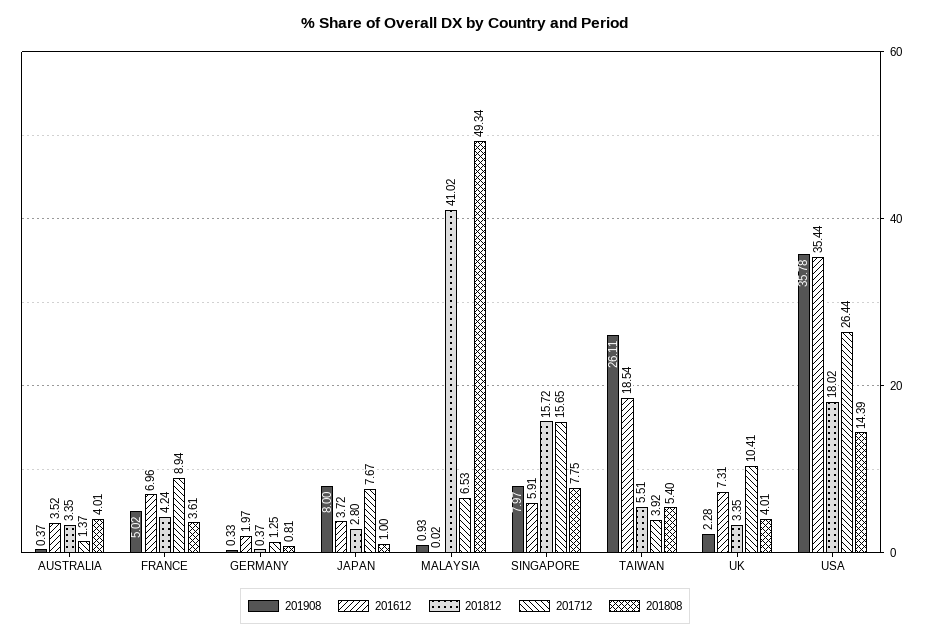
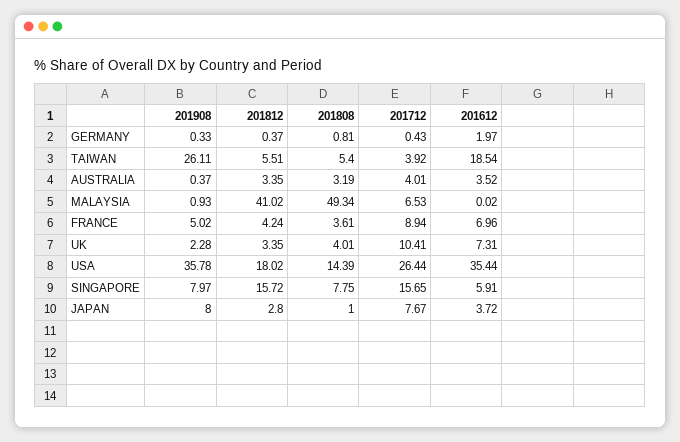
  {
    "201908": {
      "AUSTRALIA": 0.37,
      "FRANCE": 5.02,
      "GERMANY": 0.33,
      "JAPAN": 8,
      "MALAYSIA": 0.93,
      "SINGAPORE": 7.97,
      "TAIWAN": 26.11,
      "UK": 2.28,
      "USA": 35.78
    },
    "201612": {
      "AUSTRALIA": 3.52,
      "FRANCE": 6.96,
      "GERMANY": 1.97,
      "JAPAN": 3.72,
      "MALAYSIA": 0.02,
      "SINGAPORE": 5.91,
      "TAIWAN": 18.54,
      "UK": 7.31,
      "USA": 35.44
    },
    "201812": {
      "AUSTRALIA": 3.35,
      "FRANCE": 4.24,
      "GERMANY": 0.37,
      "JAPAN": 2.8,
      "MALAYSIA": 41.02,
      "SINGAPORE": 15.72,
      "TAIWAN": 5.51,
      "UK": 3.35,
      "USA": 18.02
    },
    "201712": {
-     "AUSTRALIA": 1.37,
+     "AUSTRALIA": 4.01,
      "FRANCE": 8.94,
-     "GERMANY": 1.25,
+     "GERMANY": 0.43,
      "JAPAN": 7.67,
      "MALAYSIA": 6.53,
      "SINGAPORE": 15.65,
      "TAIWAN": 3.92,
      "UK": 10.41,
      "USA": 26.44
    },
    "201808": {
-     "AUSTRALIA": 4.01,
+     "AUSTRALIA": 3.19,
      "FRANCE": 3.61,
      "GERMANY": 0.81,
      "JAPAN": 1,
      "MALAYSIA": 49.34,
      "SINGAPORE": 7.75,
      "TAIWAN": 5.4,
      "UK": 4.01,
      "USA": 14.39
    }
  }

